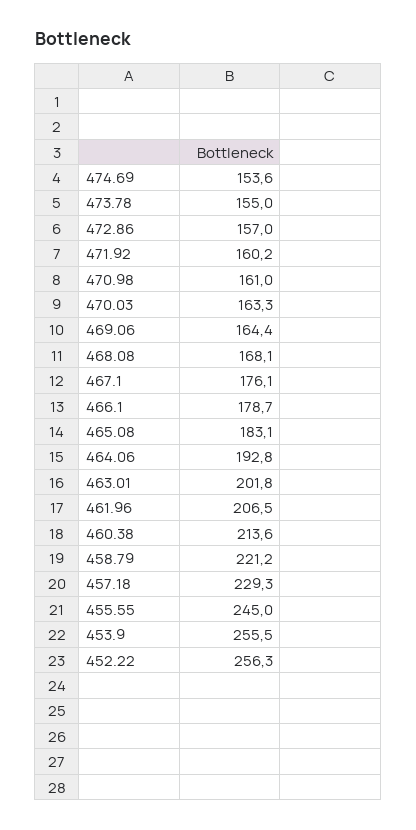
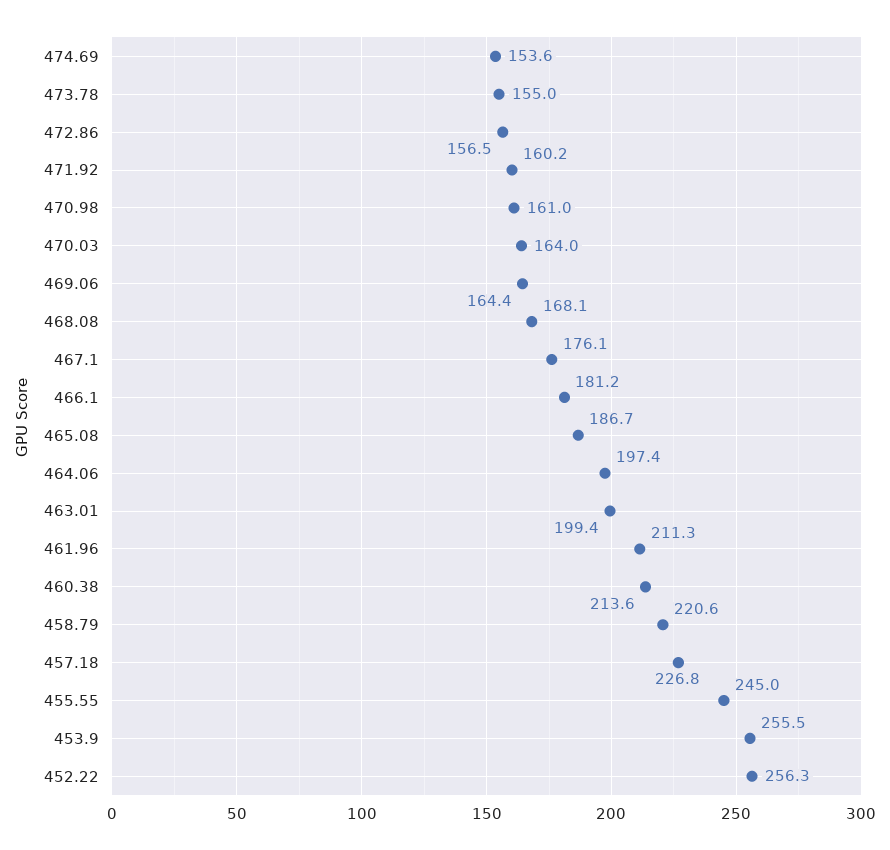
  {
    "474.69": 153.6,
    "473.78": 155,
-   "472.86": 157,
+   "472.86": 156.5,
    "471.92": 160.2,
    "470.98": 161,
-   "470.03": 163.3,
+   "470.03": 164,
    "469.06": 164.4,
    "468.08": 168.1,
    "467.1": 176.1,
-   "466.1": 178.7,
+   "466.1": 181.2,
-   "465.08": 183.1,
+   "465.08": 186.7,
-   "464.06": 192.8,
+   "464.06": 197.4,
-   "463.01": 201.8,
+   "463.01": 199.4,
-   "461.96": 206.5,
+   "461.96": 211.3,
    "460.38": 213.6,
-   "458.79": 221.2,
+   "458.79": 220.6,
-   "457.18": 229.3,
+   "457.18": 226.8,
    "455.55": 245,
    "453.9": 255.5,
    "452.22": 256.3
  }

